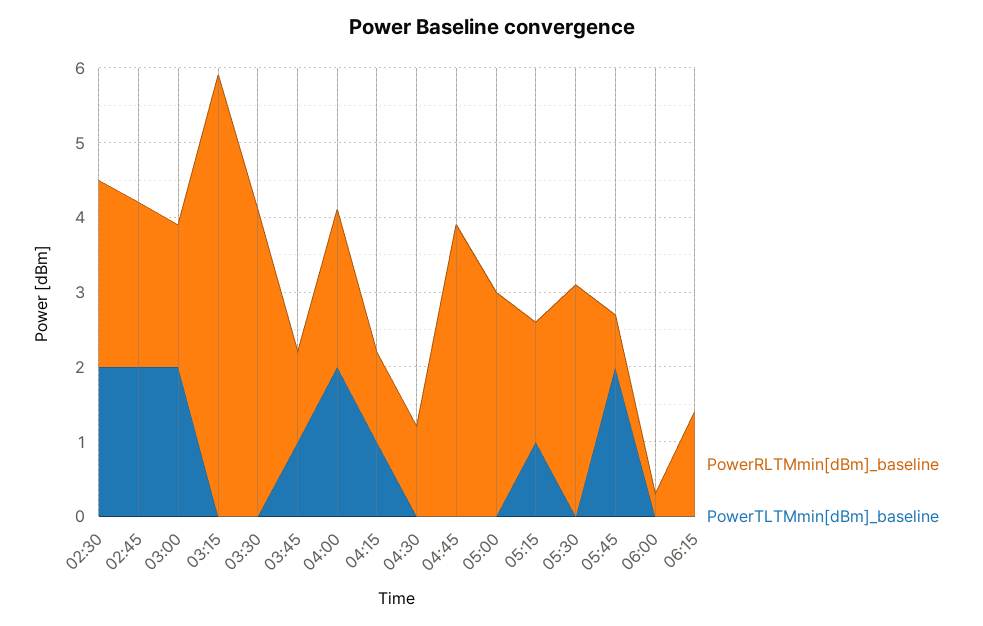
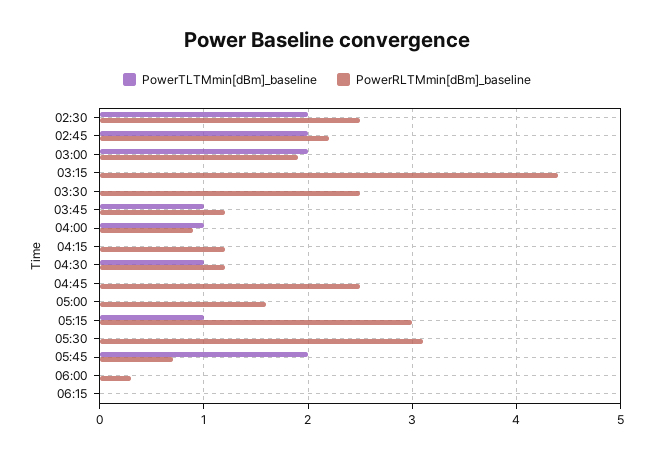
  {
    "PowerRLTMmin[dBm]_baseline": {
      "02:30": 2.5,
      "02:45": 2.2,
      "03:00": 1.9,
-     "03:15": 6,
+     "03:15": 4.4,
-     "03:30": 4,
+     "03:30": 2.5,
      "03:45": 1.2,
-     "04:00": 2,
+     "04:00": 0.9,
      "04:15": 1.2,
      "04:30": 1.2,
-     "04:45": 4,
+     "04:45": 2.5,
-     "05:00": 3,
+     "05:00": 1.6,
-     "05:15": 1.5,
+     "05:15": 3,
      "05:30": 3.1,
      "05:45": 0.7,
      "06:00": 0.3,
-     "06:15": 1.5
+     "06:15": 0
    },
    "PowerTLTMmin[dBm]_baseline": {
      "02:30": 2,
      "02:45": 2,
      "03:00": 2,
      "03:15": 0,
      "03:30": 0,
      "03:45": 1,
-     "04:00": 2,
+     "04:00": 1,
-     "04:15": 1,
+     "04:15": 0,
-     "04:30": 0,
+     "04:30": 1,
      "04:45": 0,
      "05:00": 0,
      "05:15": 1,
      "05:30": 0,
      "05:45": 2,
      "06:00": 0,
      "06:15": 0
    }
  }

